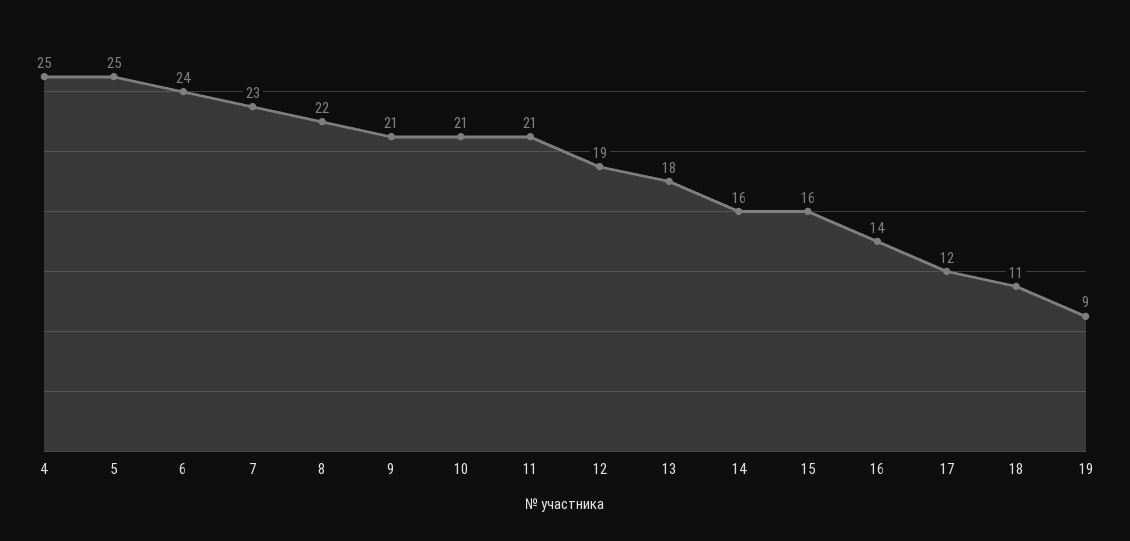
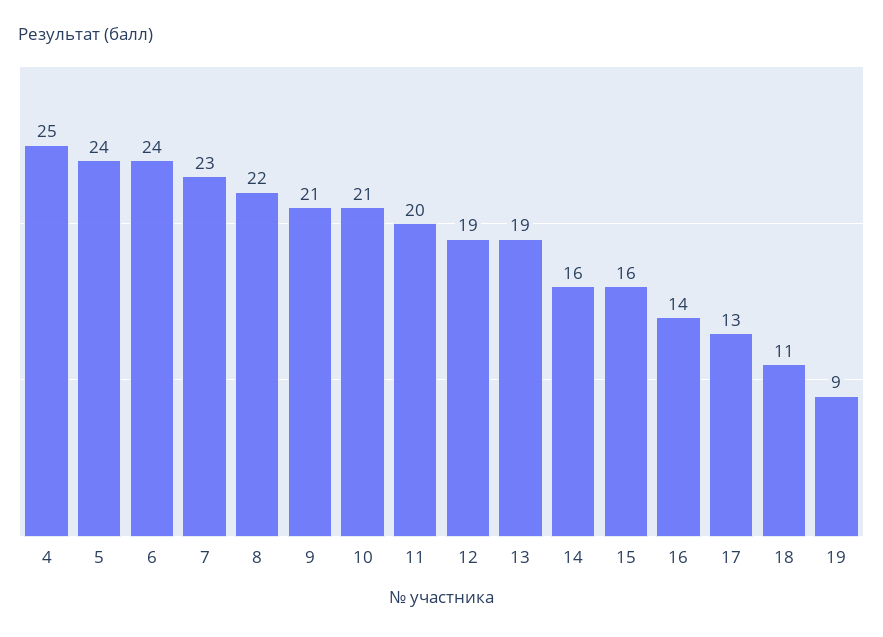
  {
    "4": 25,
-   "5": 25,
+   "5": 24,
    "6": 24,
    "7": 23,
    "8": 22,
    "9": 21,
    "10": 21,
-   "11": 21,
+   "11": 20,
    "12": 19,
-   "13": 18,
+   "13": 19,
    "14": 16,
    "15": 16,
    "16": 14,
-   "17": 12,
+   "17": 13,
    "18": 11,
    "19": 9
  }

